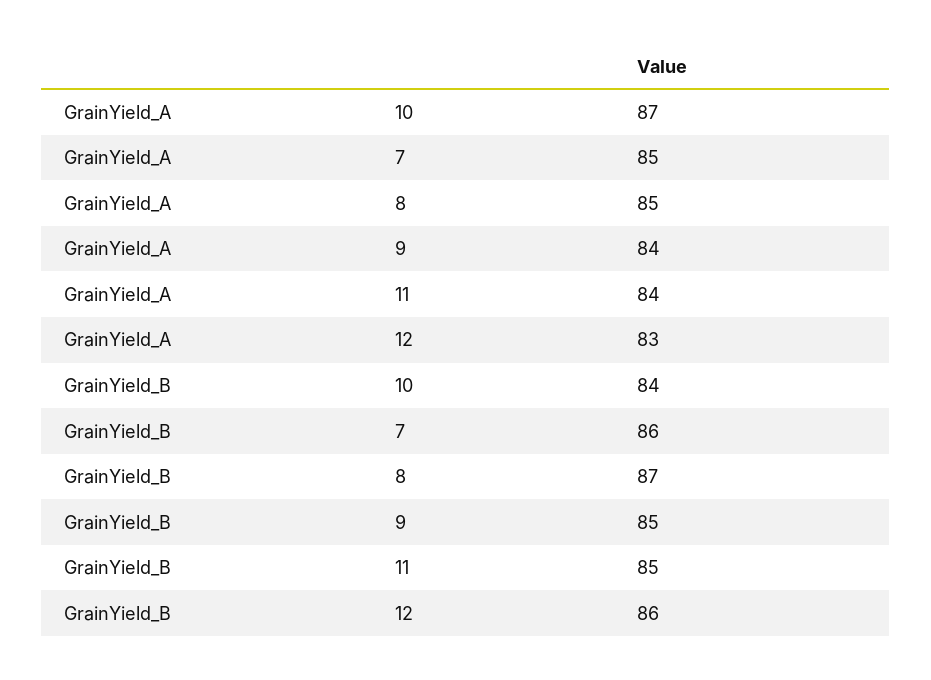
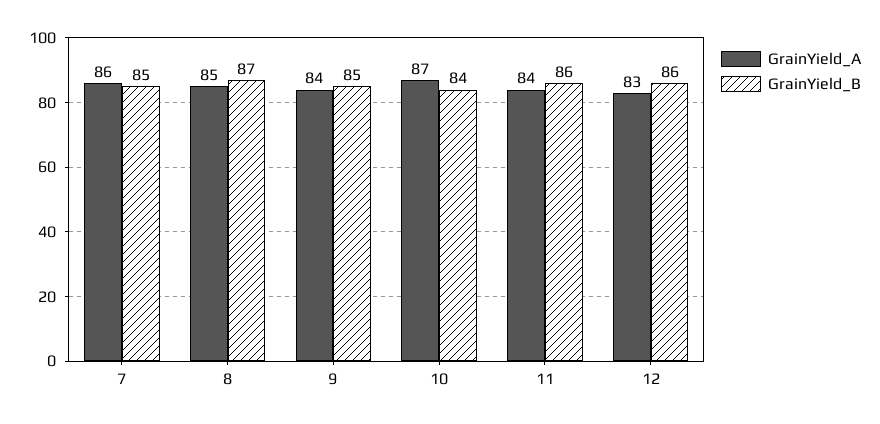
  {
    "GrainYield_A": {
      "10": 87,
-     "7": 85,
+     "7": 86,
      "8": 85,
      "9": 84,
      "11": 84,
      "12": 83
    },
    "GrainYield_B": {
      "10": 84,
-     "7": 86,
+     "7": 85,
      "8": 87,
      "9": 85,
-     "11": 85,
+     "11": 86,
      "12": 86
    }
  }

